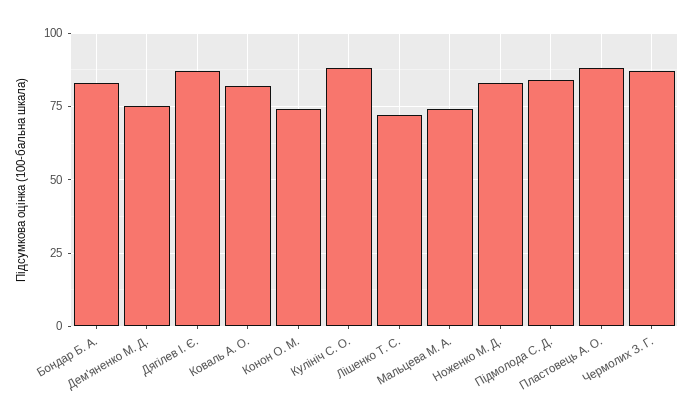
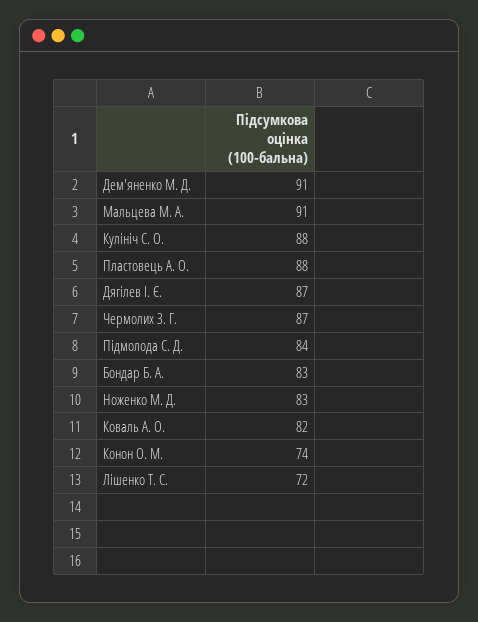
  {
    "Бондар Б. А.": 83,
-   "Дем'яненко М. Д.": 75,
+   "Дем'яненко М. Д.": 91,
    "Дягілев І. Є.": 87,
    "Коваль А. О.": 82,
    "Конон О. М.": 74,
    "Кулініч С. О.": 88,
    "Лішенко Т. С.": 72,
-   "Мальцева М. А.": 75,
+   "Мальцева М. А.": 91,
    "Ноженко М. Д.": 83,
    "Підмолода С. Д.": 84,
    "Пластовець А. О.": 88,
    "Чермолих З. Г.": 87
  }

